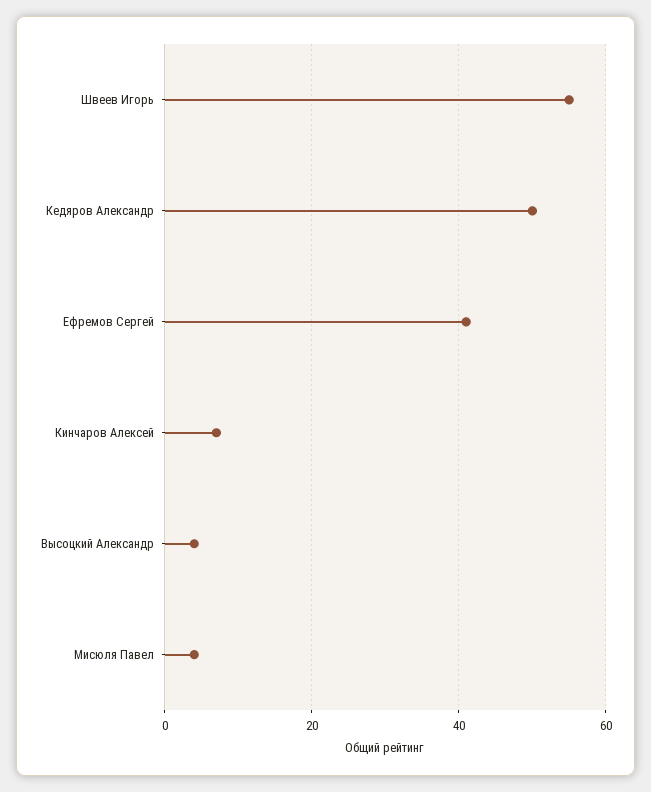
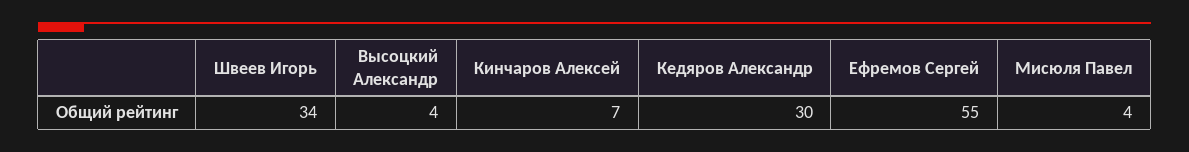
  {
-   "Швеев Игорь": 55,
+   "Швеев Игорь": 34,
-   "Кедяров Александр": 50,
+   "Кедяров Александр": 30,
-   "Ефремов Сергей": 40,
+   "Ефремов Сергей": 55,
    "Кинчаров Алексей": 7,
    "Высоцкий Александр": 4,
    "Мисюля Павел": 4
  }

